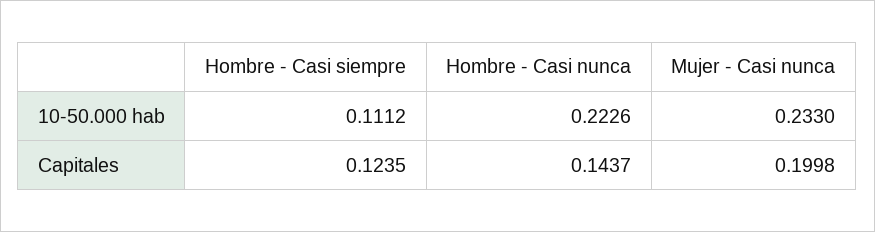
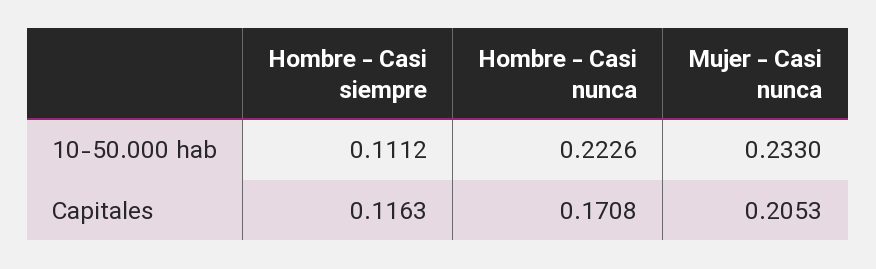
  {
    "Hombre - Casi siempre": {
      "10-50.000 hab": 0.1112,
-     "Capitales": 0.1235
+     "Capitales": 0.1163
    },
    "Hombre - Casi nunca": {
      "10-50.000 hab": 0.2226,
-     "Capitales": 0.1437
+     "Capitales": 0.1708
    },
    "Mujer - Casi nunca": {
      "10-50.000 hab": 0.233,
-     "Capitales": 0.1998
+     "Capitales": 0.2053
    }
  }

